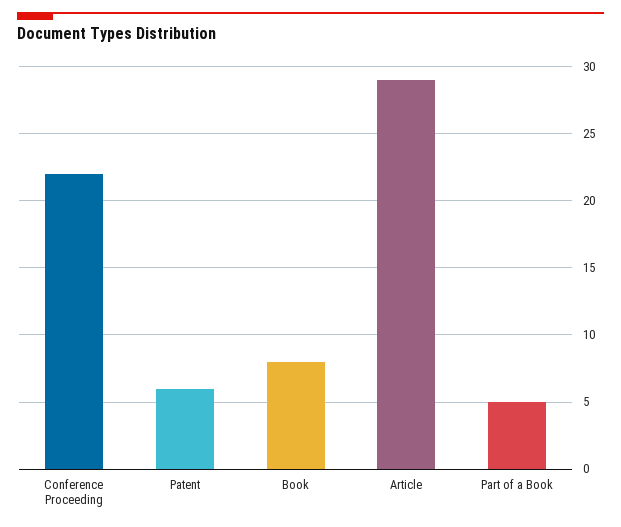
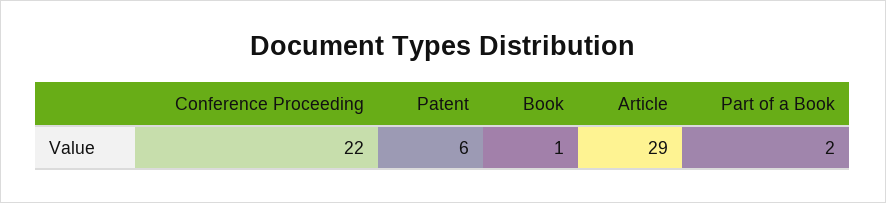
  {
    "Conference Proceeding": 22,
    "Patent": 6,
-   "Book": 8,
+   "Book": 1,
    "Article": 29,
-   "Part of a Book": 5
+   "Part of a Book": 2
  }

